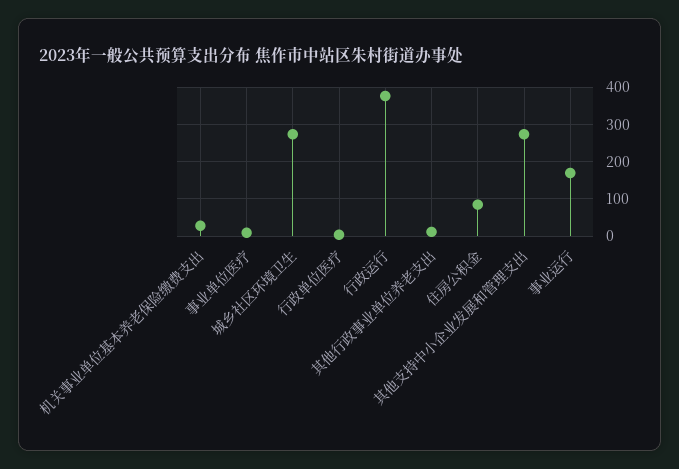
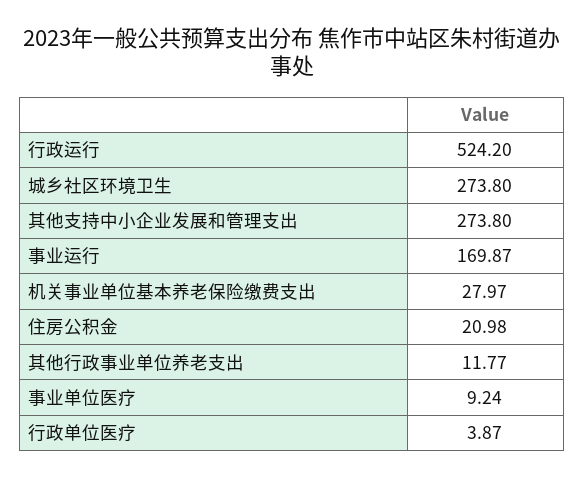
  {
    "机关事业单位基本养老保险缴费支出": 27.97,
    "事业单位医疗": 9.24,
    "城乡社区环境卫生": 273.8,
    "行政单位医疗": 3.87,
-   "行政运行": 380,
+   "行政运行": 524.2,
    "其他行政事业单位养老支出": 11.77,
-   "住房公积金": 80,
+   "住房公积金": 20.98,
    "其他支持中小企业发展和管理支出": 273.8,
    "事业运行": 169.87
  }

